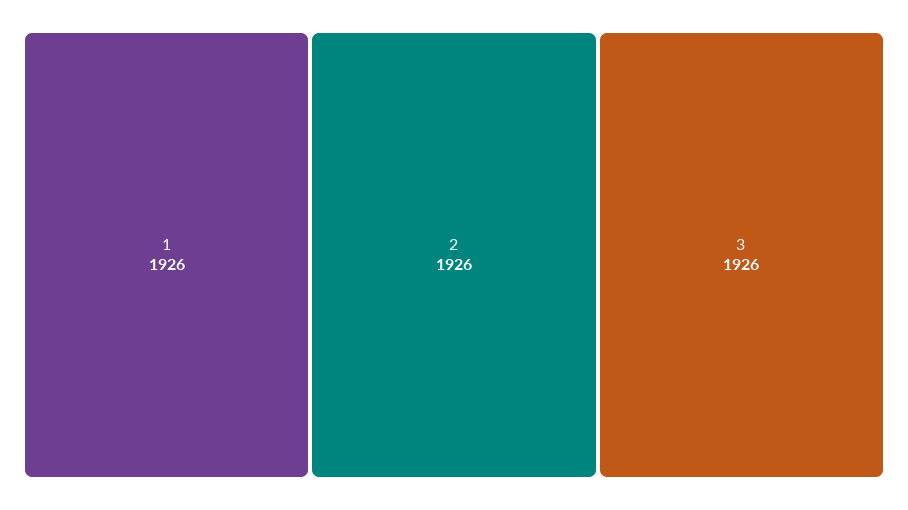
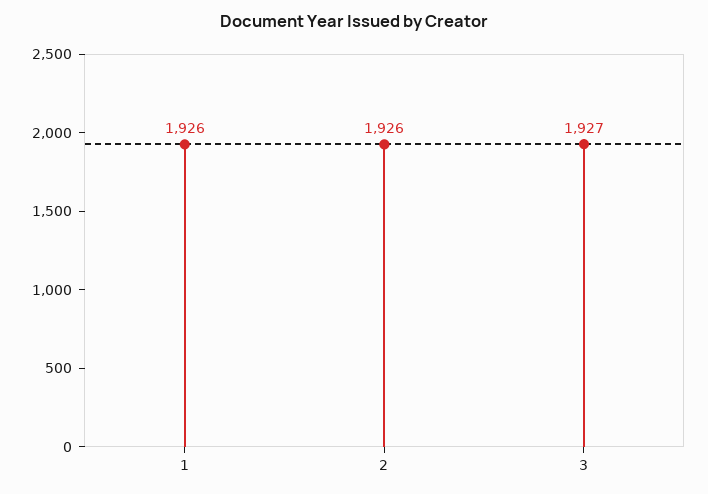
  {
    "1": 1926,
    "2": 1926,
-   "3": 1926
+   "3": 1927
  }

